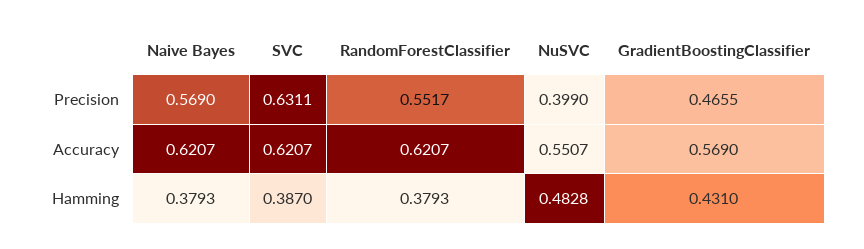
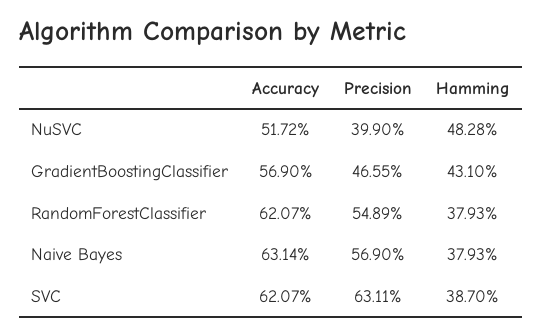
  {
    "Naive Bayes": {
      "Precision": 0.569,
-     "Accuracy": 0.6207,
+     "Accuracy": 0.6314,
      "Hamming": 0.3793
    },
    "SVC": {
      "Precision": 0.6311,
      "Accuracy": 0.6207,
      "Hamming": 0.387
    },
    "RandomForestClassifier": {
-     "Precision": 0.5517,
+     "Precision": 0.5489,
      "Accuracy": 0.6207,
      "Hamming": 0.3793
    },
    "NuSVC": {
      "Precision": 0.399,
-     "Accuracy": 0.5507,
+     "Accuracy": 0.5172,
      "Hamming": 0.4828
    },
    "GradientBoostingClassifier": {
      "Precision": 0.4655,
      "Accuracy": 0.569,
      "Hamming": 0.431
    }
  }

